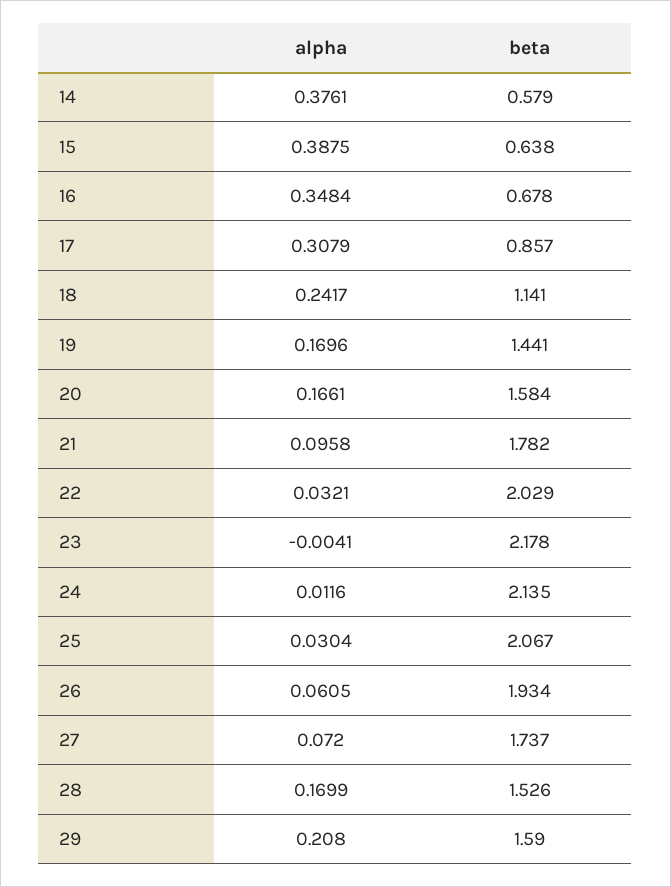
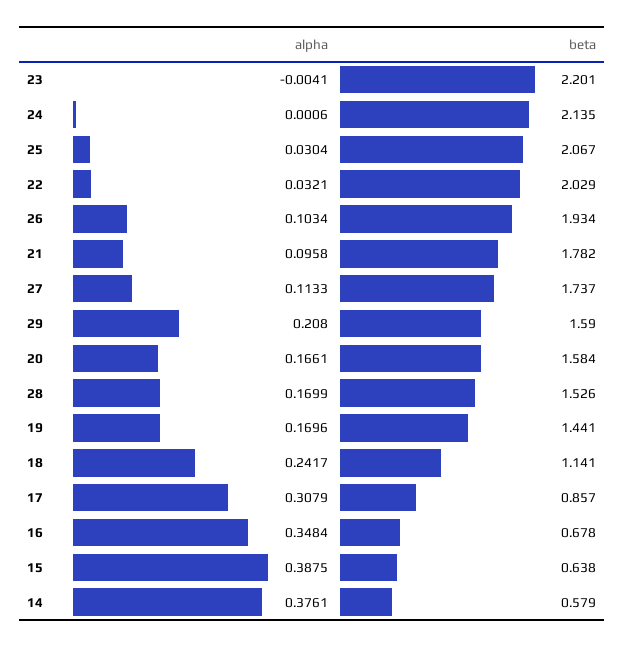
  {
    "alpha": {
      "14": 0.3761,
      "15": 0.3875,
      "16": 0.3484,
      "17": 0.3079,
      "18": 0.2417,
      "19": 0.1696,
      "20": 0.1661,
      "21": 0.0958,
      "22": 0.0321,
      "23": -0.0041,
-     "24": 0.0116,
+     "24": 0.0006,
      "25": 0.0304,
-     "26": 0.0605,
+     "26": 0.1034,
-     "27": 0.072,
+     "27": 0.1133,
      "28": 0.1699,
      "29": 0.208
    },
    "beta": {
      "14": 0.579,
      "15": 0.638,
      "16": 0.678,
      "17": 0.857,
      "18": 1.141,
      "19": 1.441,
      "20": 1.584,
      "21": 1.782,
      "22": 2.029,
-     "23": 2.178,
+     "23": 2.201,
      "24": 2.135,
      "25": 2.067,
      "26": 1.934,
      "27": 1.737,
      "28": 1.526,
      "29": 1.59
    }
  }

